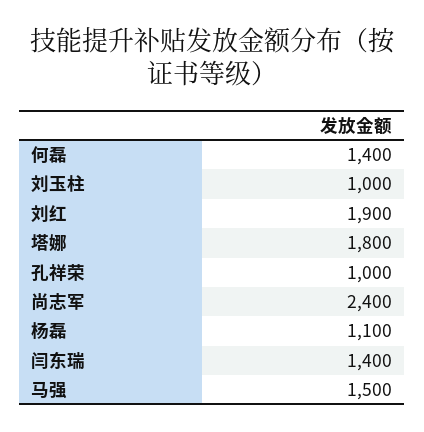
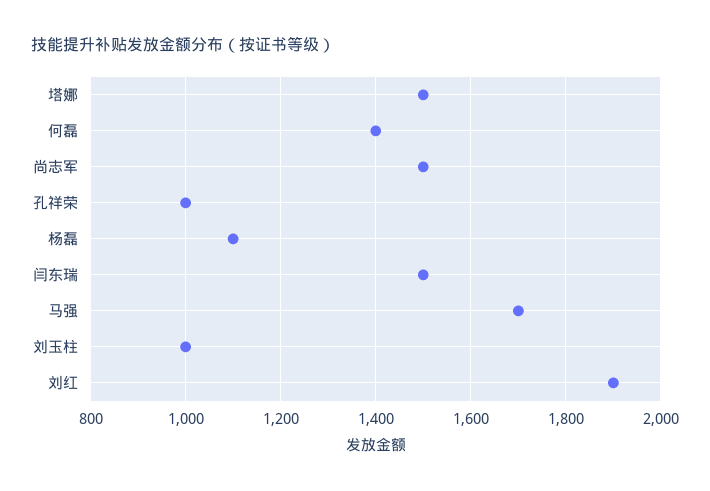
  {
    "何磊": 1400,
    "刘玉柱": 1000,
    "刘红": 1900,
-   "塔娜": 1800,
+   "塔娜": 1500,
    "孔祥荣": 1000,
-   "尚志军": 2400,
+   "尚志军": 1500,
    "杨磊": 1100,
-   "闫东瑞": 1400,
+   "闫东瑞": 1500,
-   "马强": 1500
+   "马强": 1700
  }

